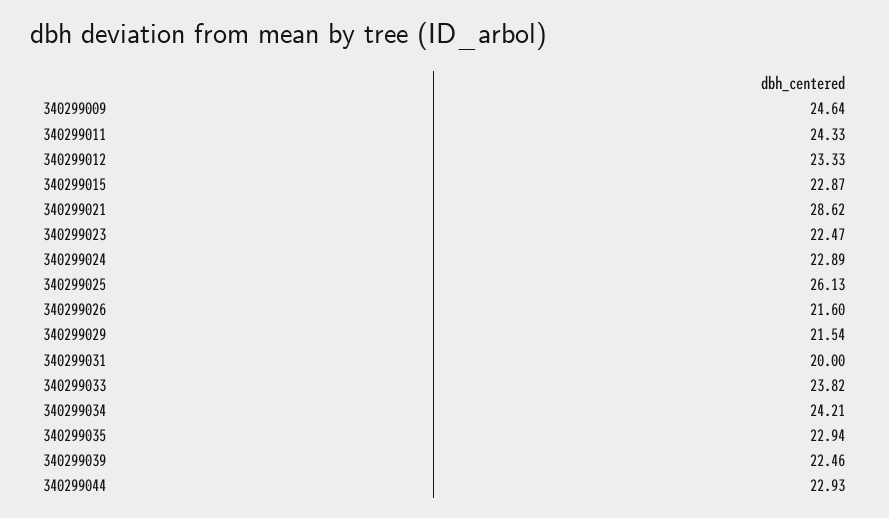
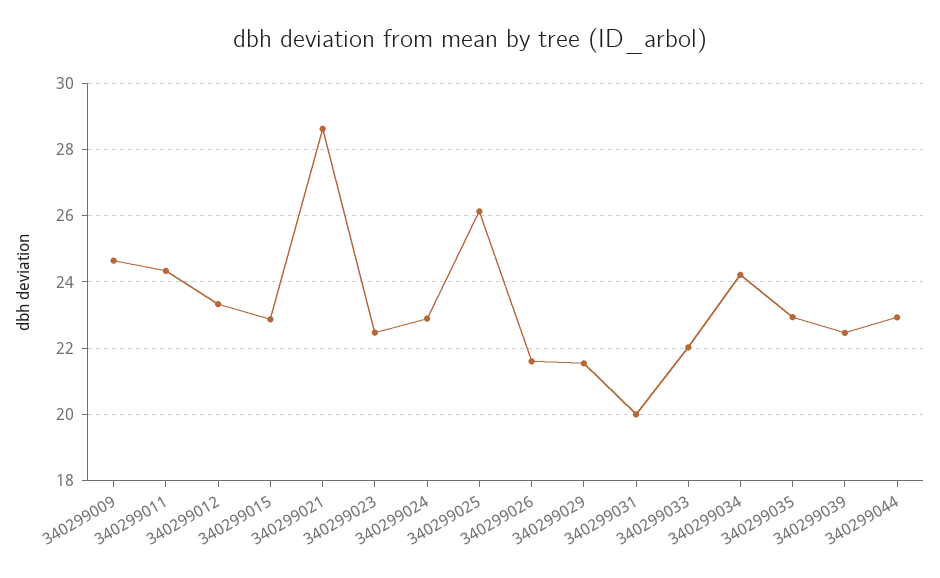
  {
    "340299009": 24.64,
    "340299011": 24.33,
    "340299012": 23.33,
    "340299015": 22.87,
    "340299021": 28.62,
    "340299023": 22.47,
    "340299024": 22.89,
    "340299025": 26.13,
    "340299026": 21.6,
    "340299029": 21.54,
    "340299031": 20,
-   "340299033": 23.82,
+   "340299033": 22,
    "340299034": 24.21,
    "340299035": 22.94,
    "340299039": 22.46,
    "340299044": 22.93
  }

